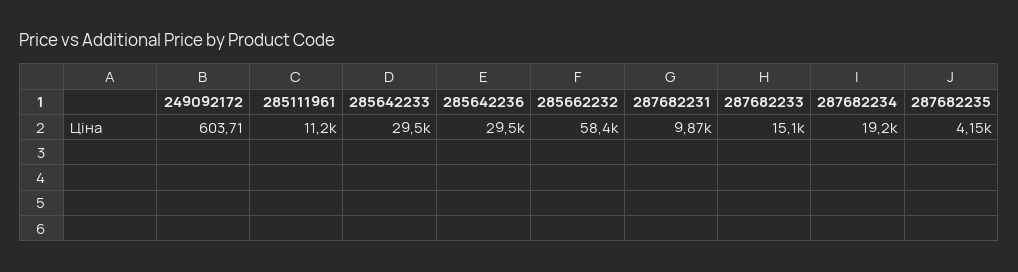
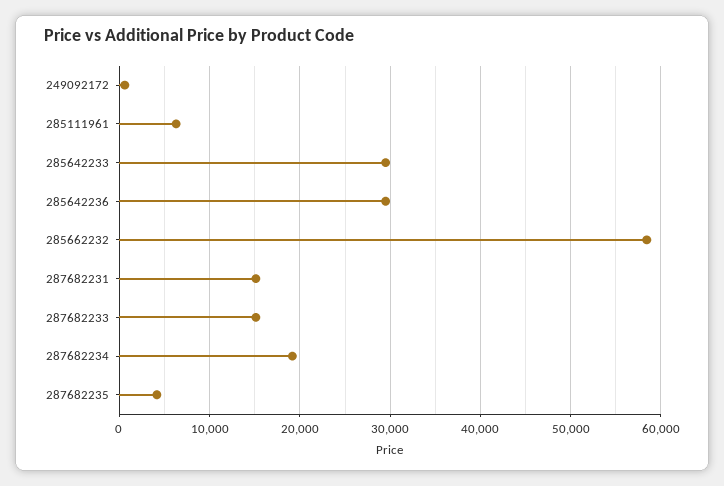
  {
    "249092172": 603.71,
-   "285111961": 11200,
+   "285111961": 6000,
    "285642233": 29500,
    "285642236": 29500,
    "285662232": 58400,
-   "287682231": 9870,
+   "287682231": 15000,
    "287682233": 15100,
    "287682234": 19200,
    "287682235": 4150
  }

